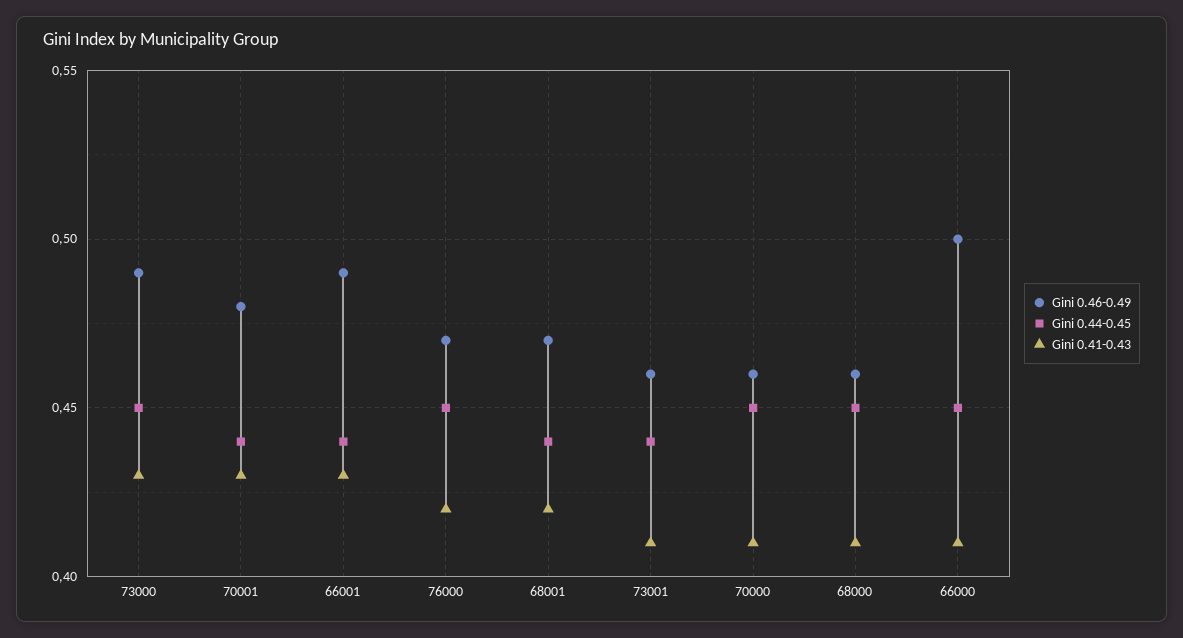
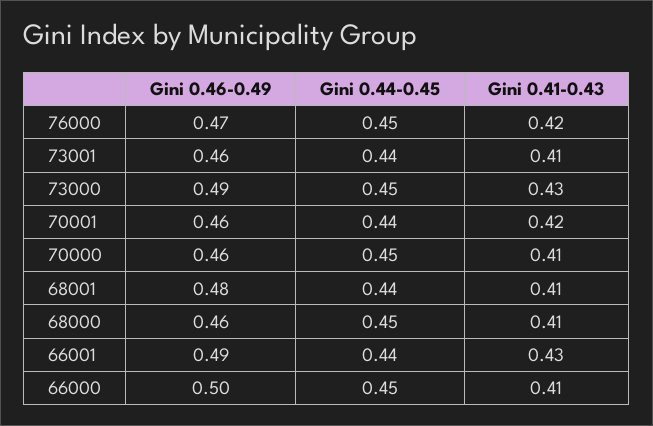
  {
    "Gini 0.46-0.49": {
      "73000": 0.49,
-     "70001": 0.48,
+     "70001": 0.46,
      "66001": 0.49,
      "76000": 0.47,
-     "68001": 0.47,
+     "68001": 0.48,
      "73001": 0.46,
      "70000": 0.46,
      "68000": 0.46,
      "66000": 0.5
    },
    "Gini 0.44-0.45": {
      "73000": 0.45,
      "70001": 0.44,
      "66001": 0.44,
      "76000": 0.45,
      "68001": 0.44,
      "73001": 0.44,
      "70000": 0.45,
      "68000": 0.45,
      "66000": 0.45
    },
    "Gini 0.41-0.43": {
      "73000": 0.43,
-     "70001": 0.43,
+     "70001": 0.42,
      "66001": 0.43,
      "76000": 0.42,
-     "68001": 0.42,
+     "68001": 0.41,
      "73001": 0.41,
      "70000": 0.41,
      "68000": 0.41,
      "66000": 0.41
    }
  }

